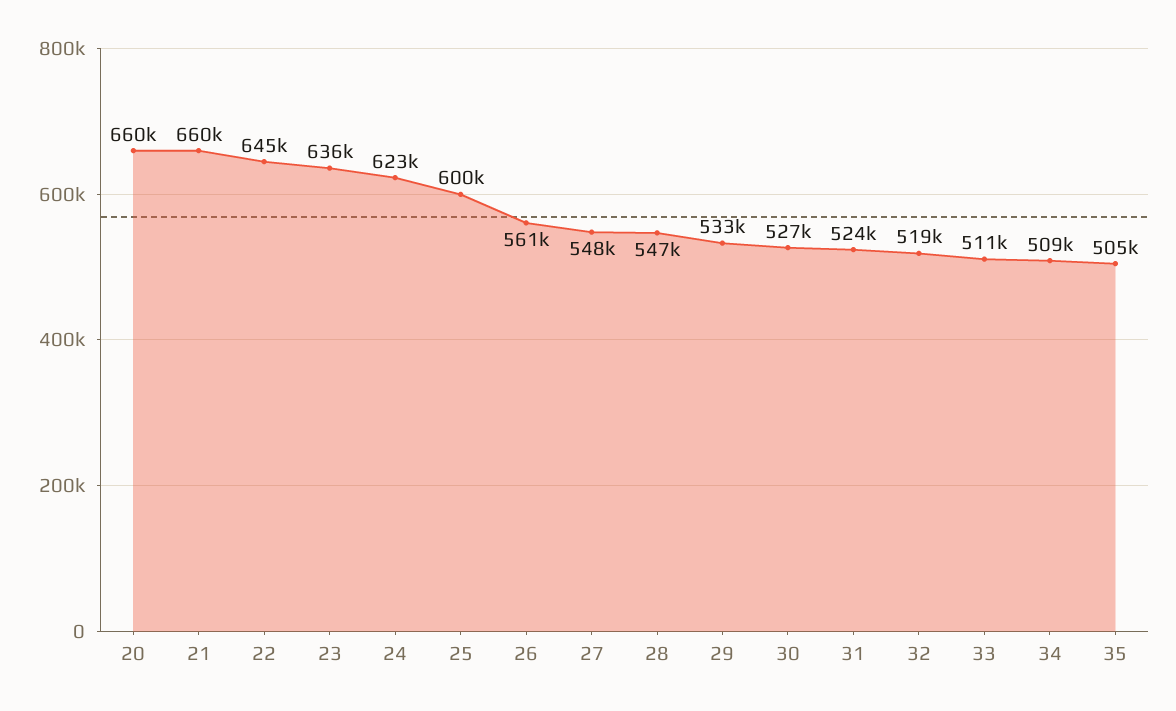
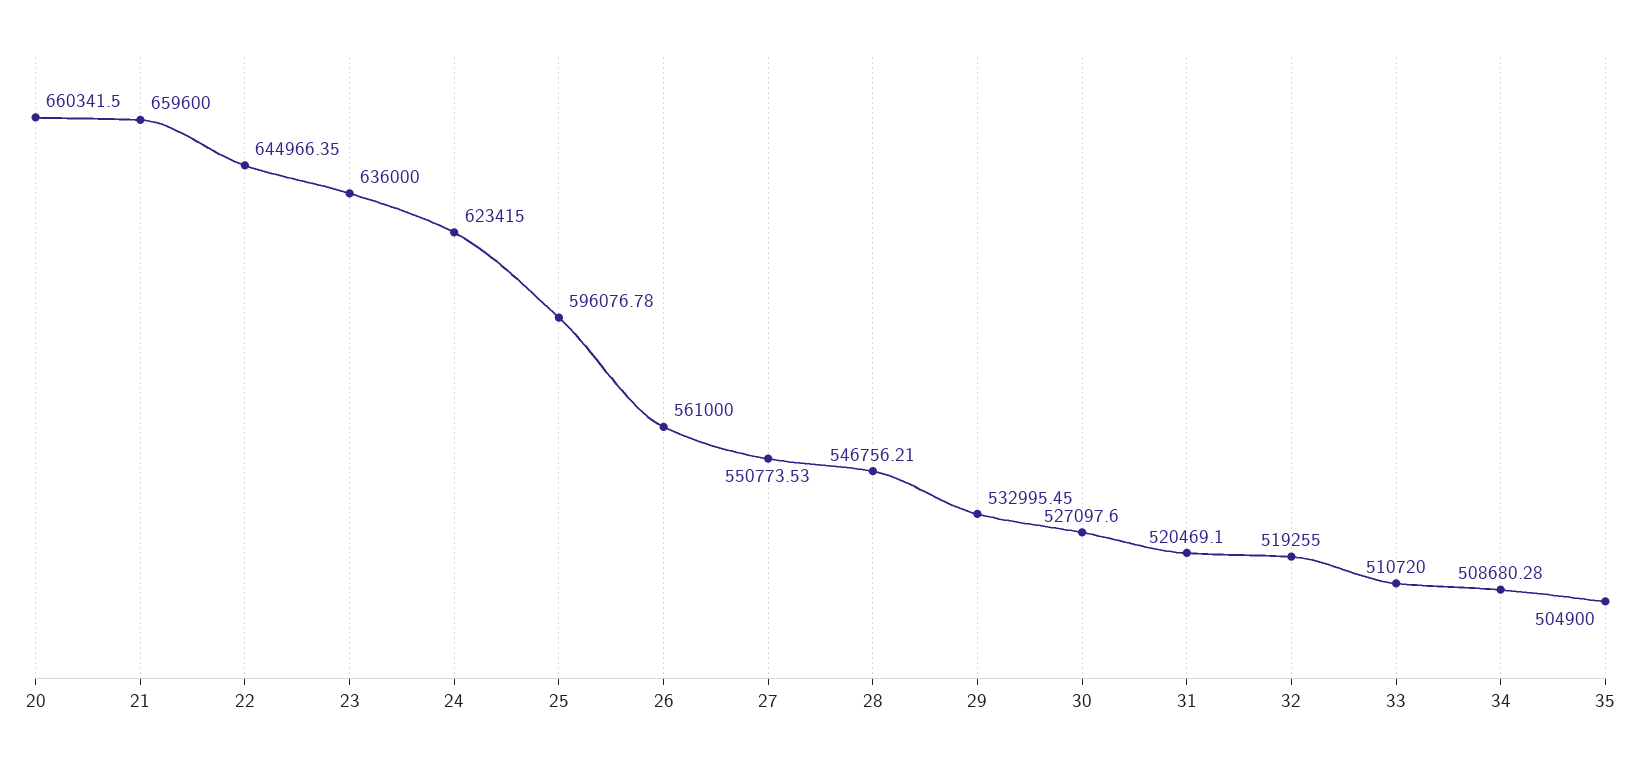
  {
    "20": 660341.5,
    "21": 659600,
    "22": 644966.35,
    "23": 636000,
    "24": 623415,
-   "25": 600000,
+   "25": 596076.78,
    "26": 561000,
-   "27": 548000,
+   "27": 550773.53,
    "28": 546756.21,
    "29": 532995.45,
    "30": 527097.6,
-   "31": 524000,
+   "31": 520469.1,
    "32": 519255,
    "33": 510720,
    "34": 508680.28,
    "35": 504900
  }

